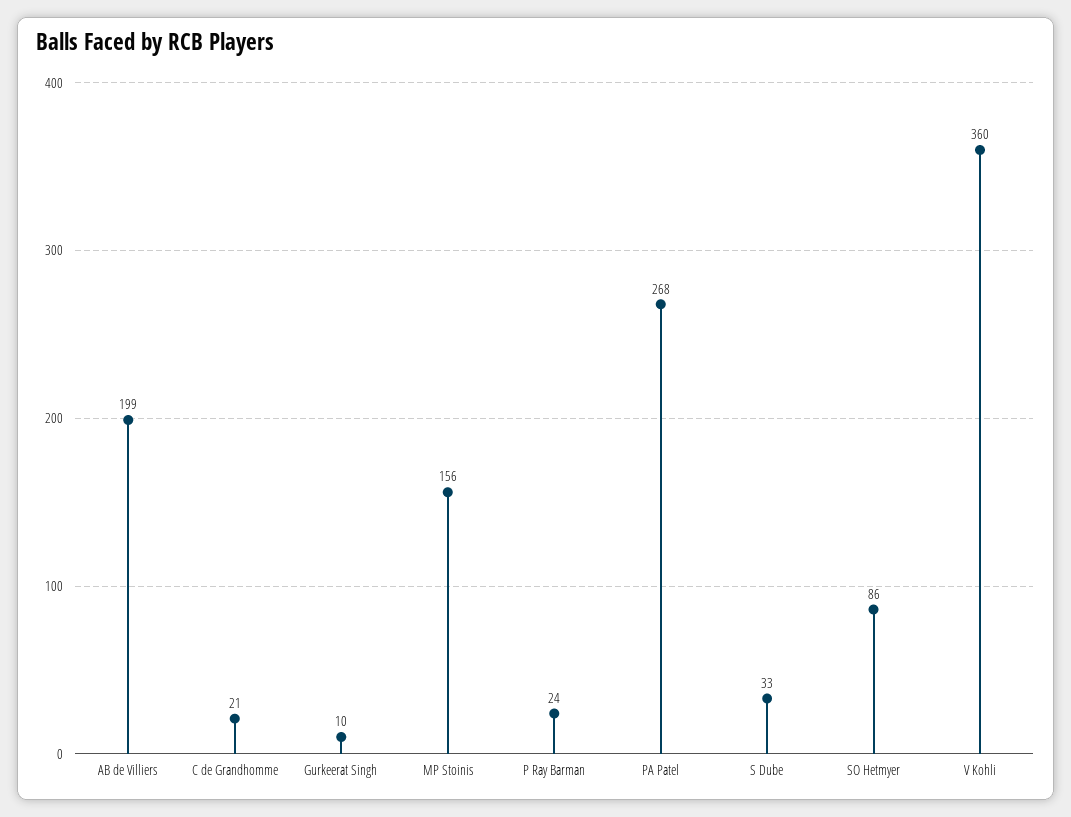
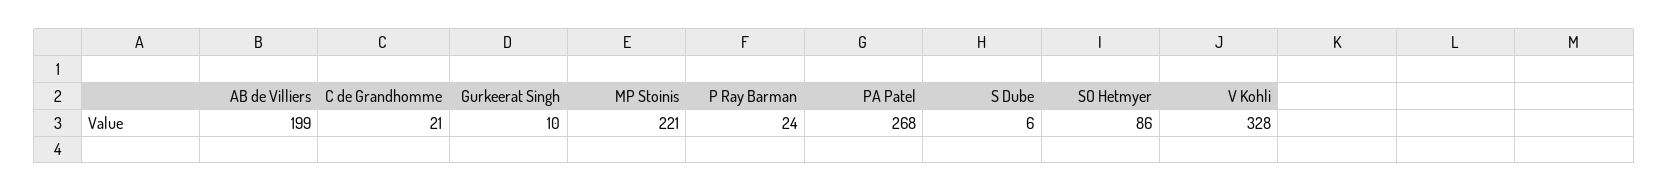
  {
    "AB de Villiers": 199,
    "C de Grandhomme": 21,
    "Gurkeerat Singh": 10,
-   "MP Stoinis": 156,
+   "MP Stoinis": 221,
    "P Ray Barman": 24,
    "PA Patel": 268,
-   "S Dube": 33,
+   "S Dube": 6,
    "SO Hetmyer": 86,
-   "V Kohli": 360
+   "V Kohli": 328
  }

